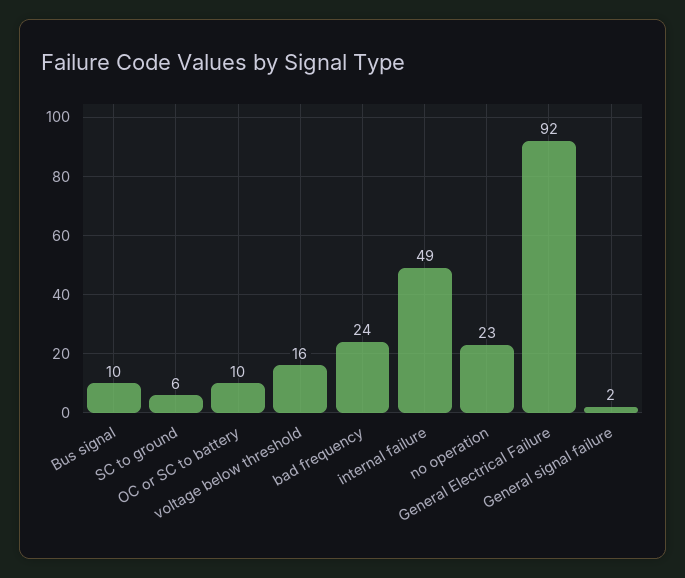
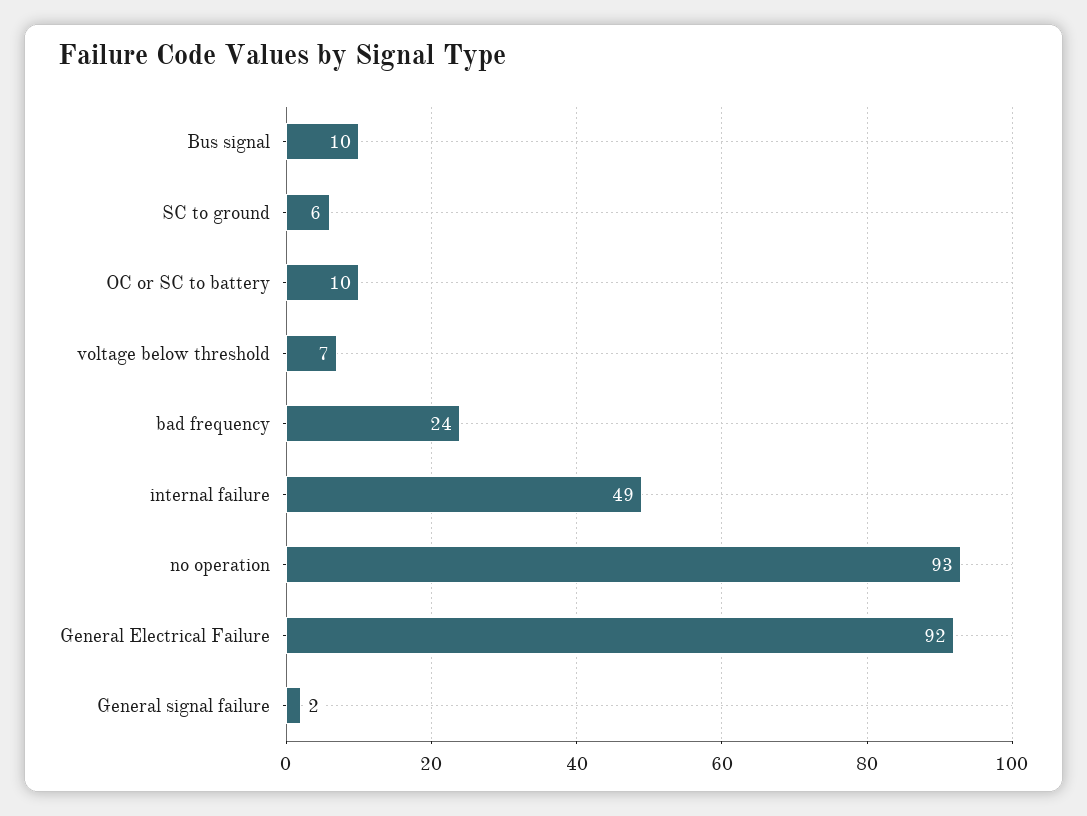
  {
    "Bus signal": 10,
    "SC to ground": 6,
    "OC or SC to battery": 10,
-   "voltage below threshold": 16,
+   "voltage below threshold": 7,
    "bad frequency": 24,
    "internal failure": 49,
-   "no operation": 23,
+   "no operation": 93,
    "General Electrical Failure": 92,
    "General signal failure": 2
  }

